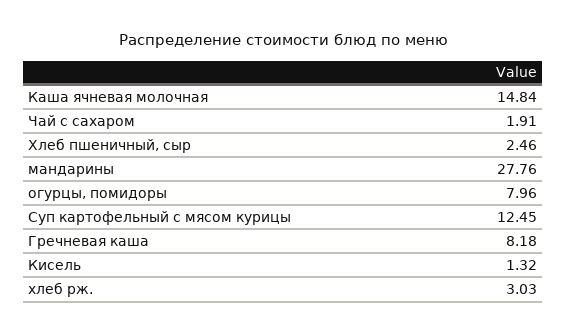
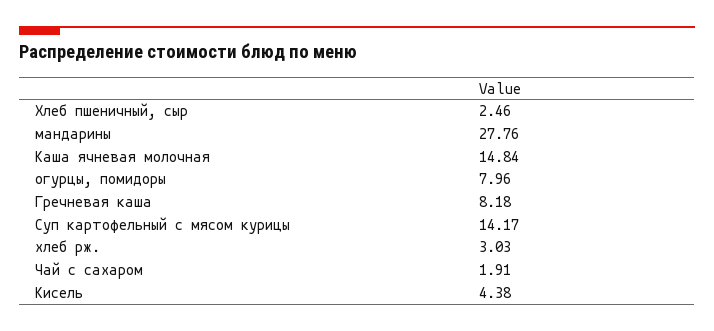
  {
    "Каша ячневая молочная": 14.84,
    "Чай с сахаром": 1.91,
    "Хлеб пшеничный, сыр": 2.46,
    "мандарины": 27.76,
    "огурцы, помидоры": 7.96,
-   "Суп картофельный с мясом курицы": 12.45,
+   "Суп картофельный с мясом курицы": 14.17,
    "Гречневая каша": 8.18,
-   "Кисель": 1.32,
+   "Кисель": 4.38,
    "хлеб рж.": 3.03
  }

